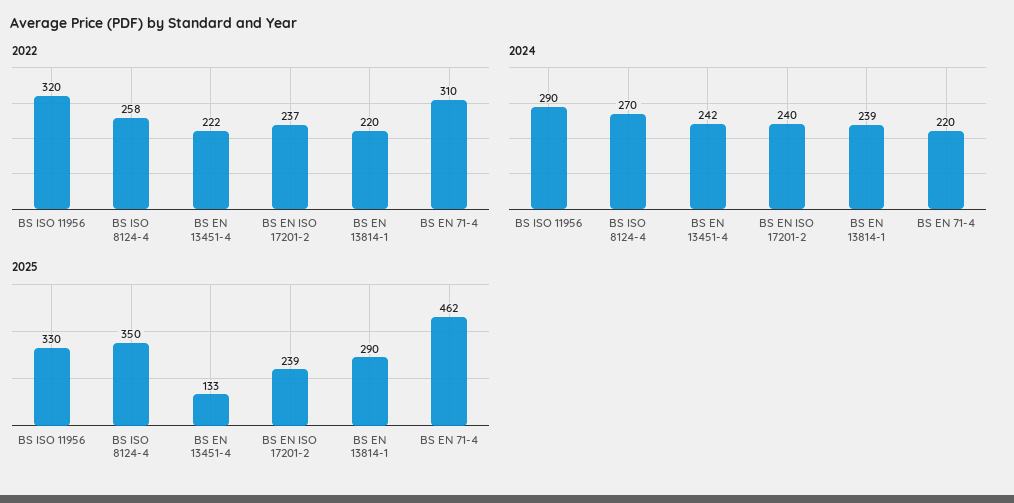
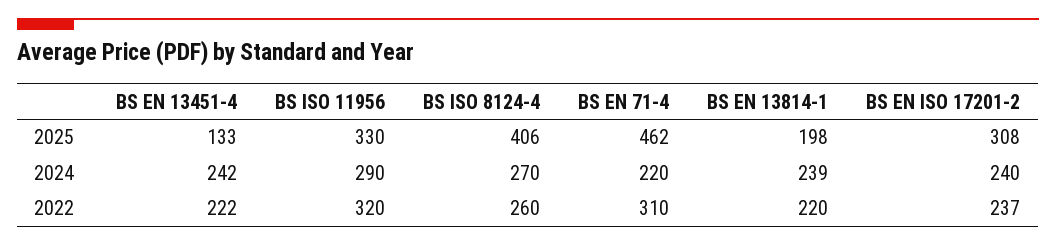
  {
    "2022": {
      "BS ISO 11956": 320,
-     "BS ISO 8124-4": 258,
+     "BS ISO 8124-4": 260,
      "BS EN 13451-4": 222,
      "BS EN ISO 17201-2": 237,
      "BS EN 13814-1": 220,
      "BS EN 71-4": 310
    },
    "2024": {
      "BS ISO 11956": 290,
      "BS ISO 8124-4": 270,
      "BS EN 13451-4": 242,
      "BS EN ISO 17201-2": 240,
      "BS EN 13814-1": 239,
      "BS EN 71-4": 220
    },
    "2025": {
      "BS ISO 11956": 330,
-     "BS ISO 8124-4": 350,
+     "BS ISO 8124-4": 406,
      "BS EN 13451-4": 133,
-     "BS EN ISO 17201-2": 239,
+     "BS EN ISO 17201-2": 308,
-     "BS EN 13814-1": 290,
+     "BS EN 13814-1": 198,
      "BS EN 71-4": 462
    }
  }

